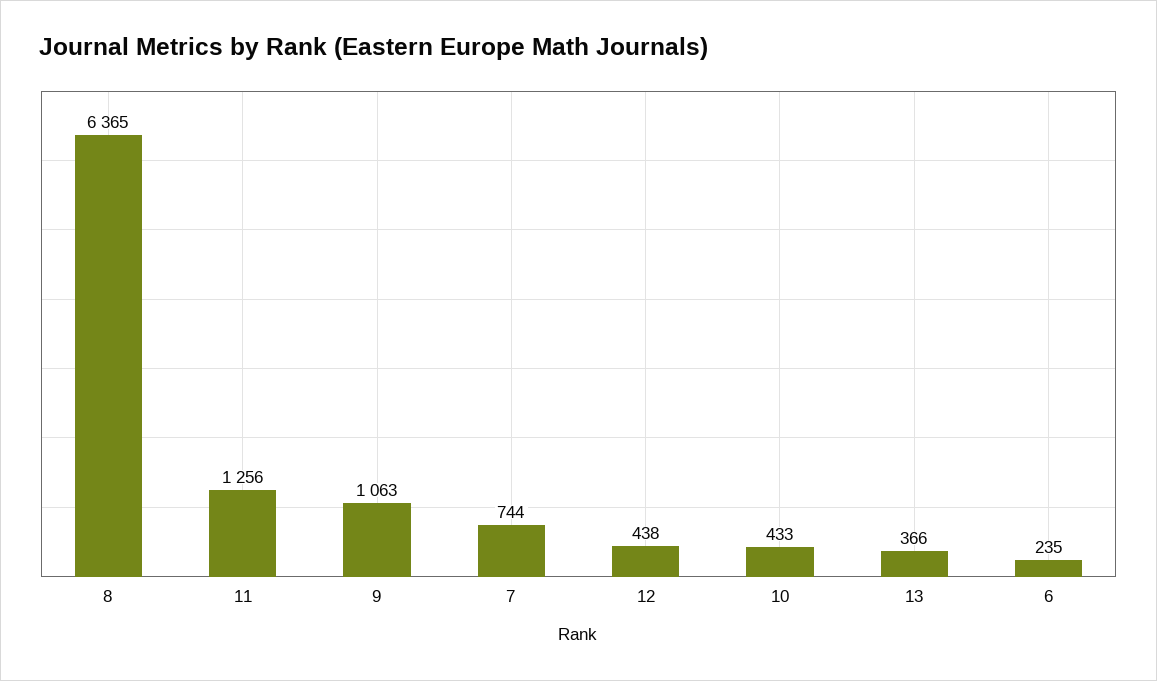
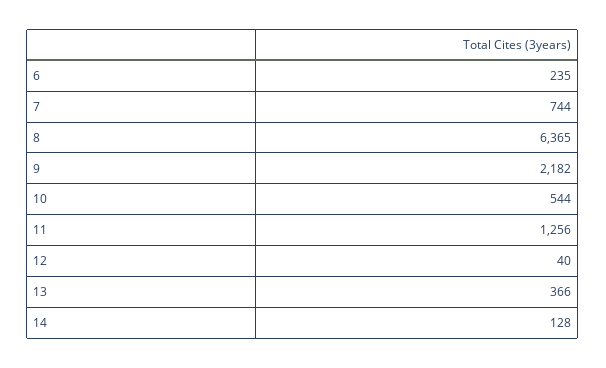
  {
    "8": 6365,
    "11": 1256,
-   "9": 1063,
+   "9": 2182,
    "7": 744,
-   "12": 438,
+   "12": 40,
-   "10": 433,
+   "10": 544,
    "13": 366,
-   "6": 235
+   "6": 235,
+   "14": 128
  }

